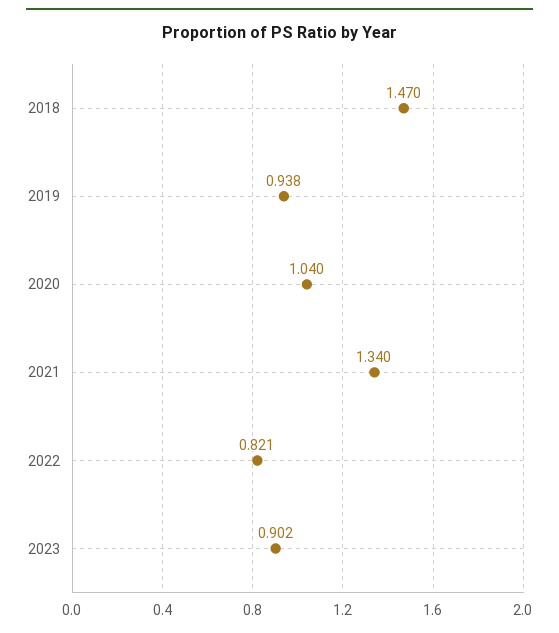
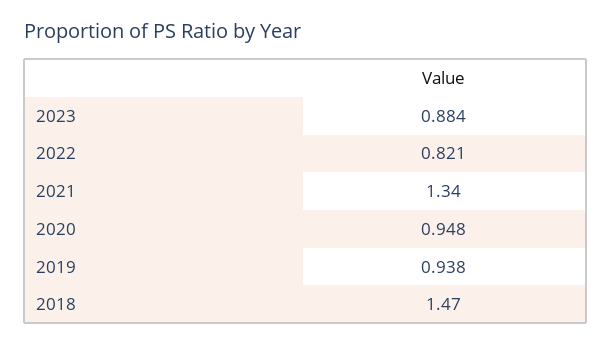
  {
    "2018": 1.47,
    "2019": 0.938,
-   "2020": 1.04,
+   "2020": 0.948,
    "2021": 1.34,
    "2022": 0.821,
-   "2023": 0.902
+   "2023": 0.884
  }

